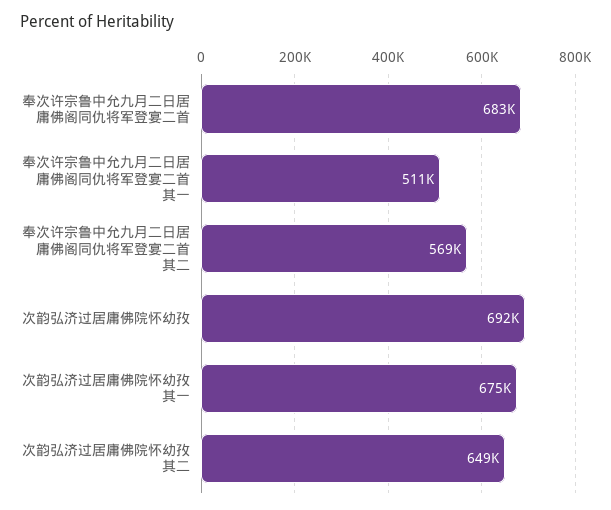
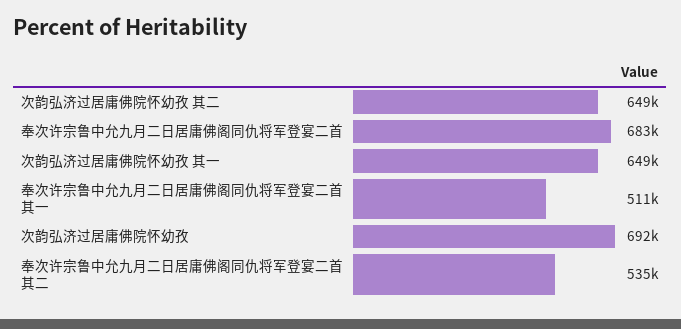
  {
    "奉次许宗鲁中允九月二日居庸佛阁同仇将军登宴二首": 683000,
    "奉次许宗鲁中允九月二日居庸佛阁同仇将军登宴二首 其一": 511000,
-   "奉次许宗鲁中允九月二日居庸佛阁同仇将军登宴二首 其二": 569000,
+   "奉次许宗鲁中允九月二日居庸佛阁同仇将军登宴二首 其二": 535000,
    "次韵弘济过居庸佛院怀幼孜": 692000,
-   "次韵弘济过居庸佛院怀幼孜 其一": 675000,
+   "次韵弘济过居庸佛院怀幼孜 其一": 649000,
    "次韵弘济过居庸佛院怀幼孜 其二": 649000
  }

